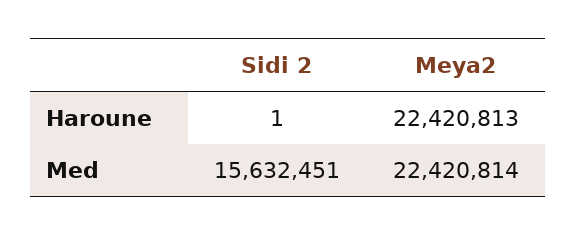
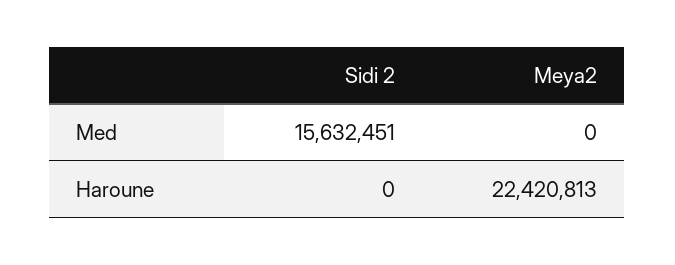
  {
    "Sidi 2": {
-     "Haroune": 1,
+     "Haroune": 0,
      "Med": 15632451
    },
    "Meya2": {
      "Haroune": 22420813,
-     "Med": 22420814
+     "Med": 0
    }
  }

